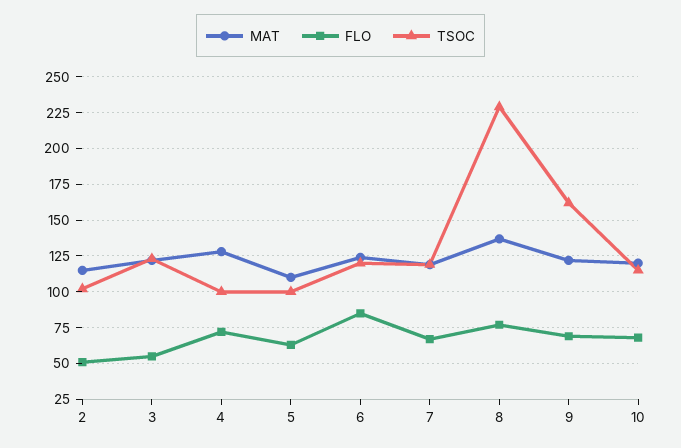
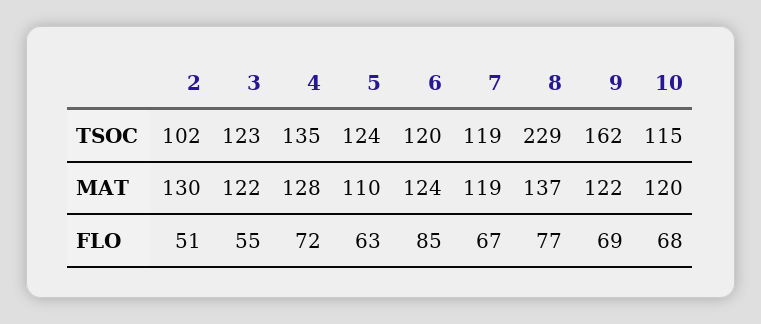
  {
    "MAT": {
-     "2": 115,
+     "2": 130,
      "3": 122,
      "4": 128,
      "5": 110,
      "6": 124,
      "7": 119,
      "8": 137,
      "9": 122,
      "10": 120
    },
    "FLO": {
      "2": 51,
      "3": 55,
      "4": 72,
      "5": 63,
      "6": 85,
      "7": 67,
      "8": 77,
      "9": 69,
      "10": 68
    },
    "TSOC": {
      "2": 102,
      "3": 123,
-     "4": 100,
+     "4": 135,
-     "5": 100,
+     "5": 124,
      "6": 120,
      "7": 119,
      "8": 229,
      "9": 162,
      "10": 115
    }
  }

